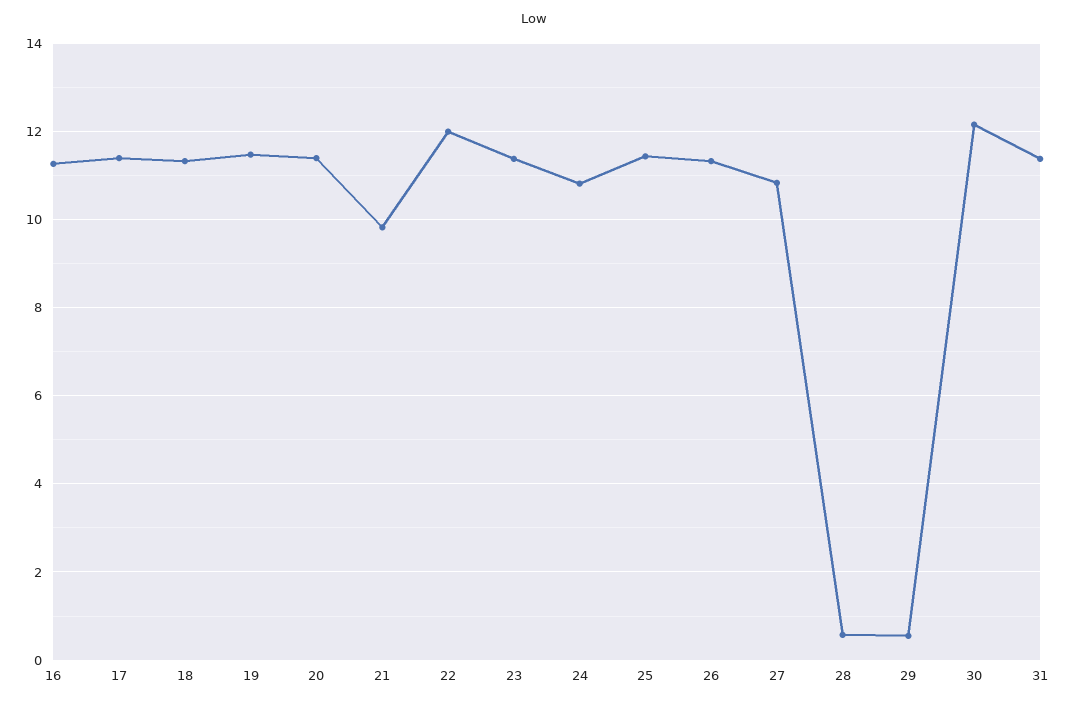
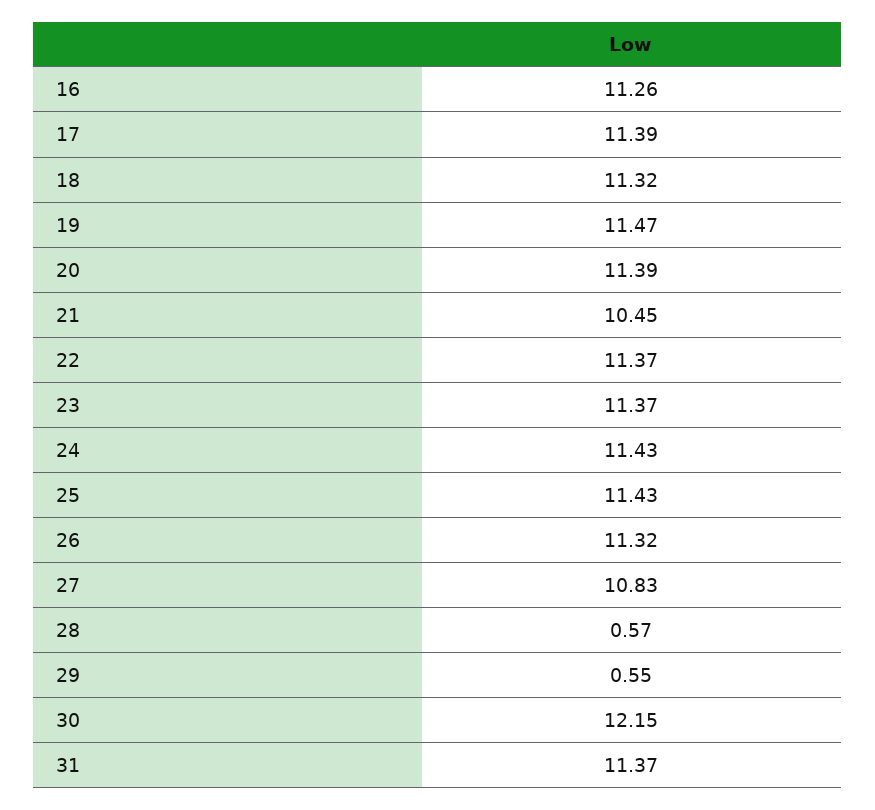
  {
    "16": 11.26,
    "17": 11.39,
    "18": 11.32,
    "19": 11.47,
    "20": 11.39,
-   "21": 9.8,
+   "21": 10.45,
-   "22": 12,
+   "22": 11.37,
    "23": 11.37,
-   "24": 10.8,
+   "24": 11.43,
    "25": 11.43,
    "26": 11.32,
    "27": 10.83,
    "28": 0.57,
    "29": 0.55,
    "30": 12.15,
    "31": 11.37
  }

